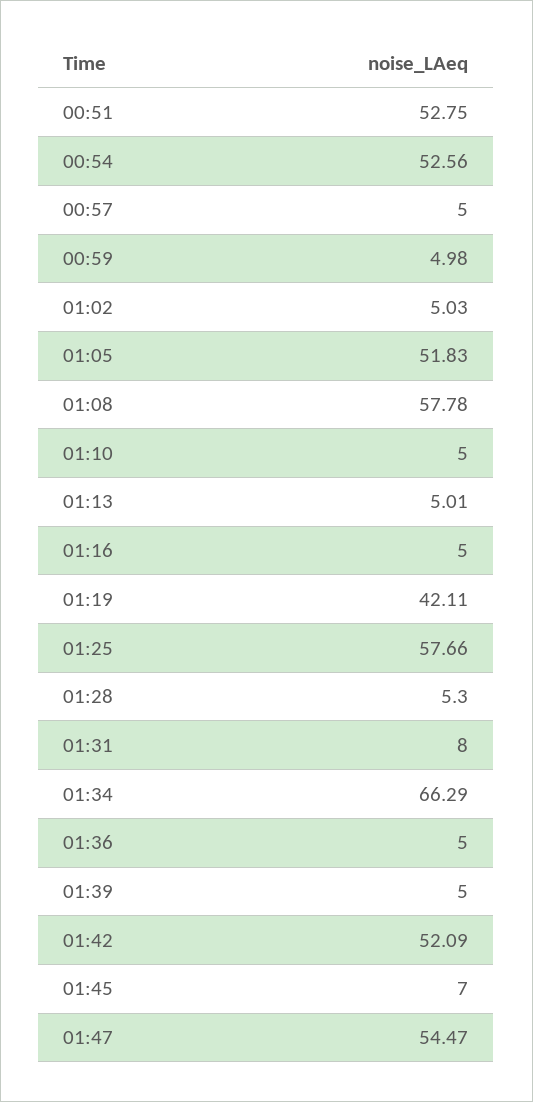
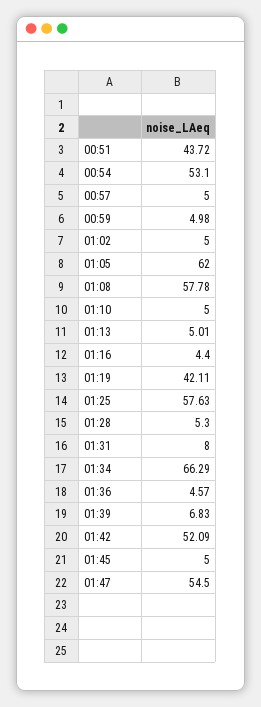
  {
-   "00:51": 52.75,
+   "00:51": 43.72,
-   "00:54": 52.56,
+   "00:54": 53.1,
    "00:57": 5,
    "00:59": 4.98,
-   "01:02": 5.03,
+   "01:02": 5,
-   "01:05": 51.83,
+   "01:05": 62,
    "01:08": 57.78,
    "01:10": 5,
    "01:13": 5.01,
-   "01:16": 5,
+   "01:16": 4.4,
    "01:19": 42.11,
-   "01:25": 57.66,
+   "01:25": 57.63,
    "01:28": 5.3,
    "01:31": 8,
    "01:34": 66.29,
-   "01:36": 5,
+   "01:36": 4.57,
-   "01:39": 5,
+   "01:39": 6.83,
    "01:42": 52.09,
-   "01:45": 7,
+   "01:45": 5,
-   "01:47": 54.47
+   "01:47": 54.5
  }

